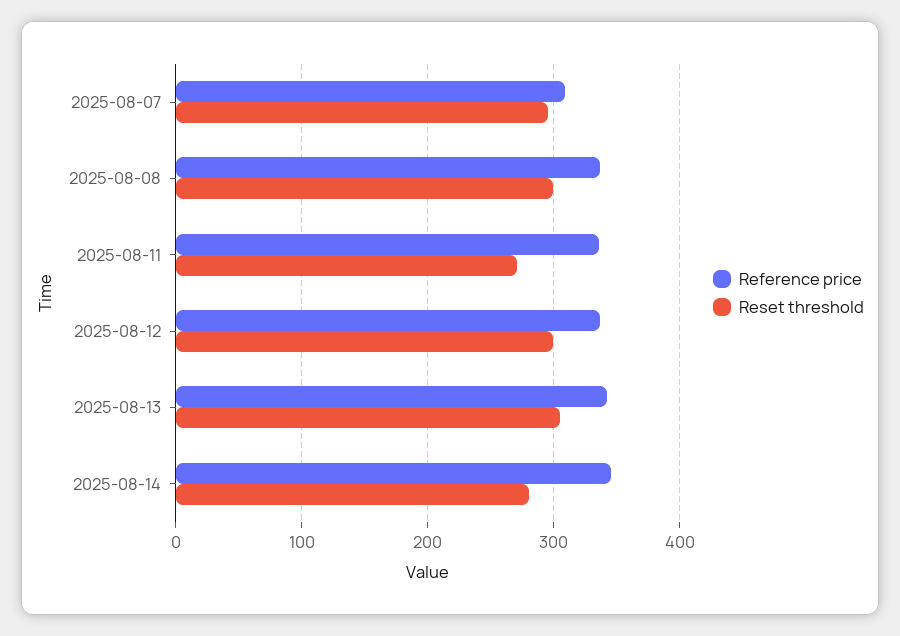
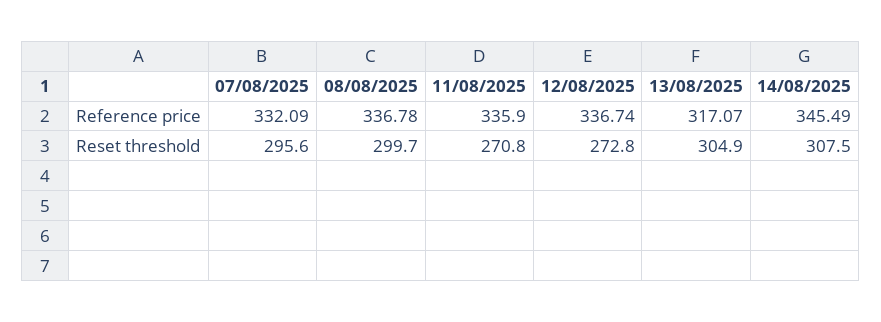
  {
    "Reference price": {
-     "2025-08-07": 310,
+     "2025-08-07": 332.09,
      "2025-08-08": 336.78,
      "2025-08-11": 335.9,
      "2025-08-12": 336.74,
-     "2025-08-13": 340,
+     "2025-08-13": 317.07,
      "2025-08-14": 345.49
    },
    "Reset threshold": {
      "2025-08-07": 295.6,
      "2025-08-08": 299.7,
      "2025-08-11": 270.8,
-     "2025-08-12": 300,
+     "2025-08-12": 272.8,
      "2025-08-13": 304.9,
-     "2025-08-14": 280
+     "2025-08-14": 307.5
    }
  }

